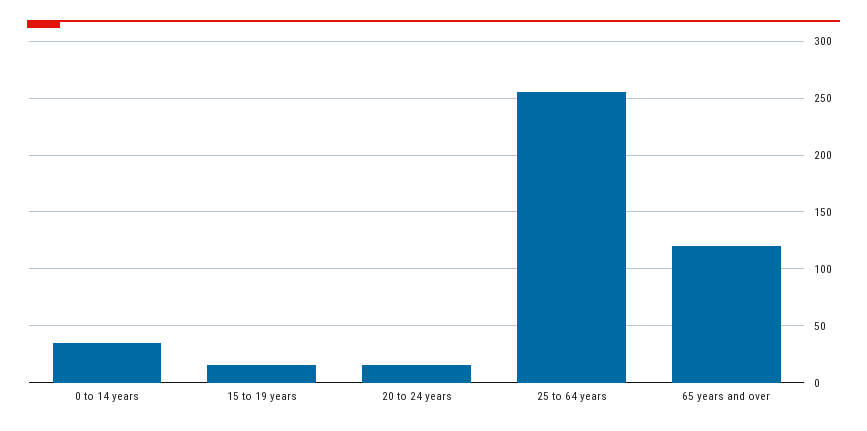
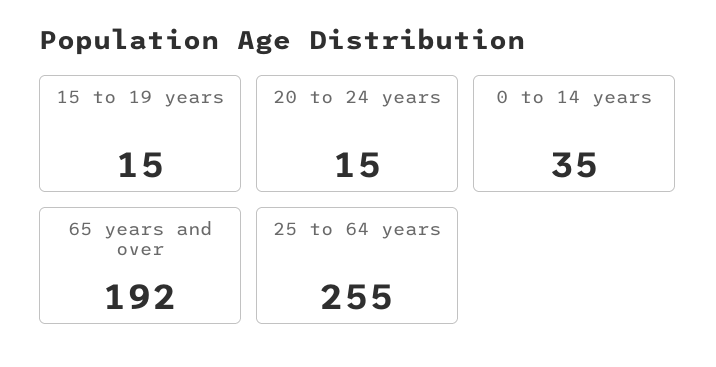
  {
    "0 to 14 years": 35,
    "15 to 19 years": 15,
    "20 to 24 years": 15,
    "25 to 64 years": 255,
-   "65 years and over": 120
+   "65 years and over": 192
  }

